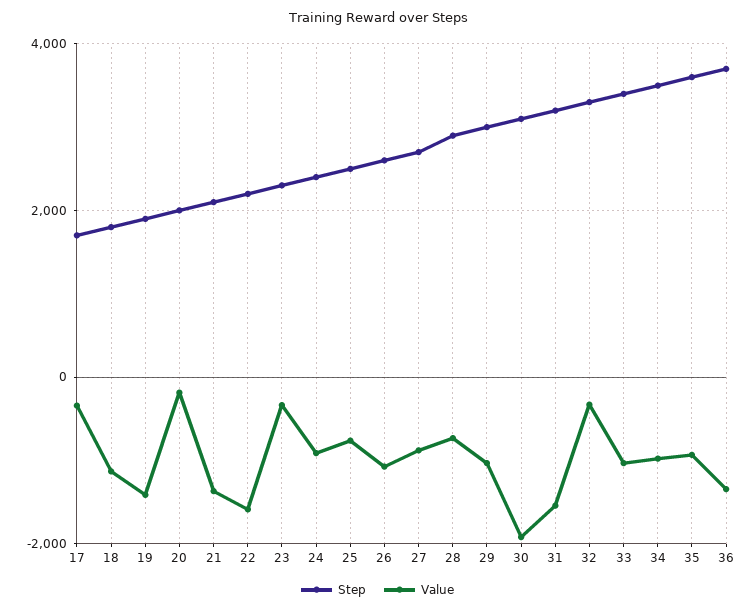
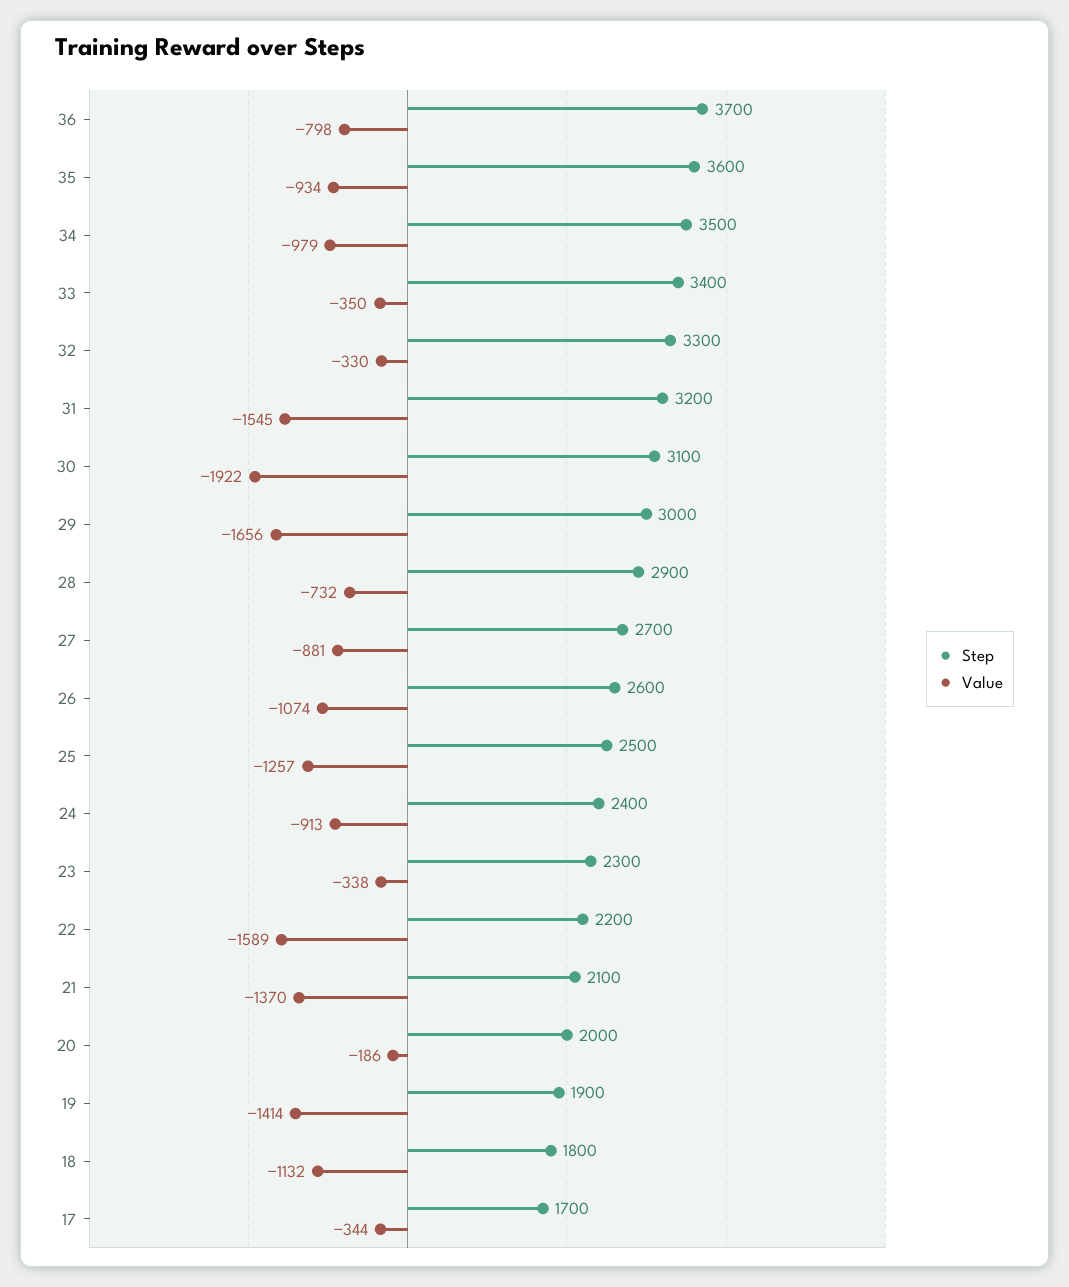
  {
    "Step": {
      "17": 1700,
      "18": 1800,
      "19": 1900,
      "20": 2000,
      "21": 2100,
      "22": 2200,
      "23": 2300,
      "24": 2400,
      "25": 2500,
      "26": 2600,
      "27": 2700,
      "28": 2900,
      "29": 3000,
      "30": 3100,
      "31": 3200,
      "32": 3300,
      "33": 3400,
      "34": 3500,
      "35": 3600,
      "36": 3700
    },
    "Value": {
      "17": -344,
      "18": -1132,
      "19": -1414,
      "20": -186,
      "21": -1370,
      "22": -1589,
      "23": -338,
      "24": -913,
-     "25": -800,
+     "25": -1257,
      "26": -1074,
      "27": -881,
      "28": -732,
-     "29": -1000,
+     "29": -1656,
      "30": -1922,
      "31": -1545,
      "32": -330,
-     "33": -1000,
+     "33": -350,
      "34": -979,
      "35": -934,
-     "36": -1400
+     "36": -798
    }
  }

